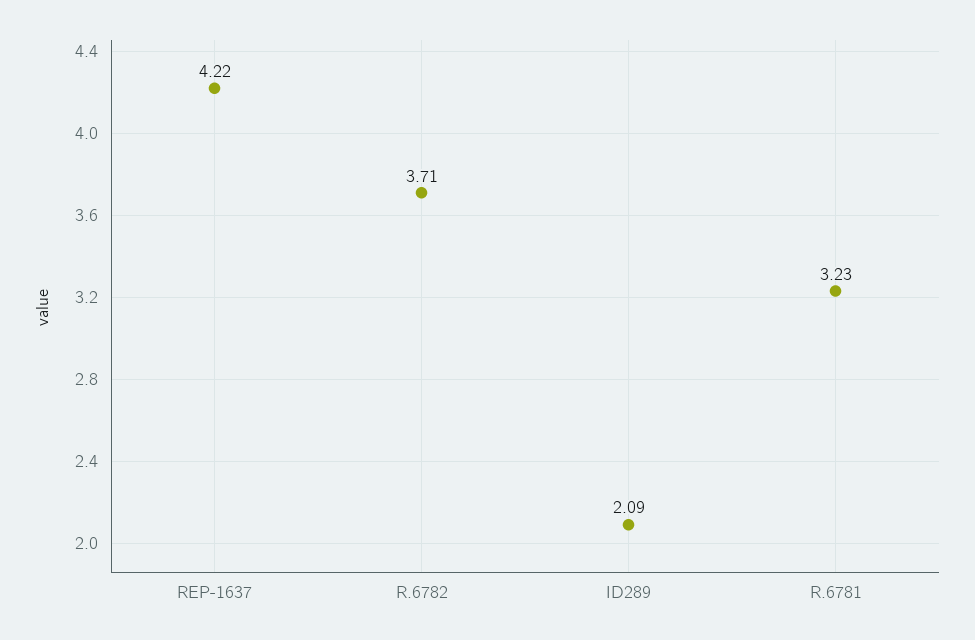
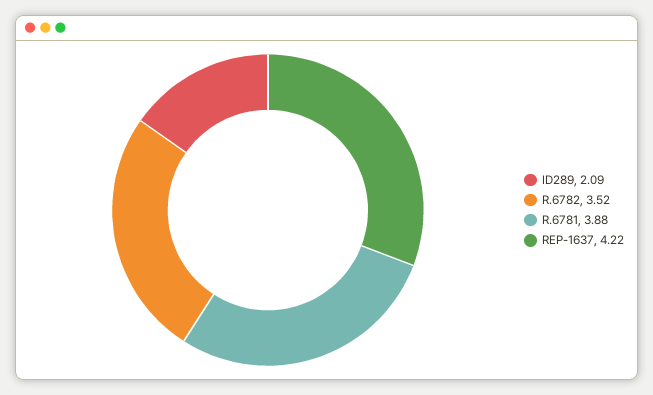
  {
    "REP-1637": 4.22,
-   "R.6782": 3.71,
+   "R.6782": 3.52,
    "ID289": 2.09,
-   "R.6781": 3.23
+   "R.6781": 3.88
  }

